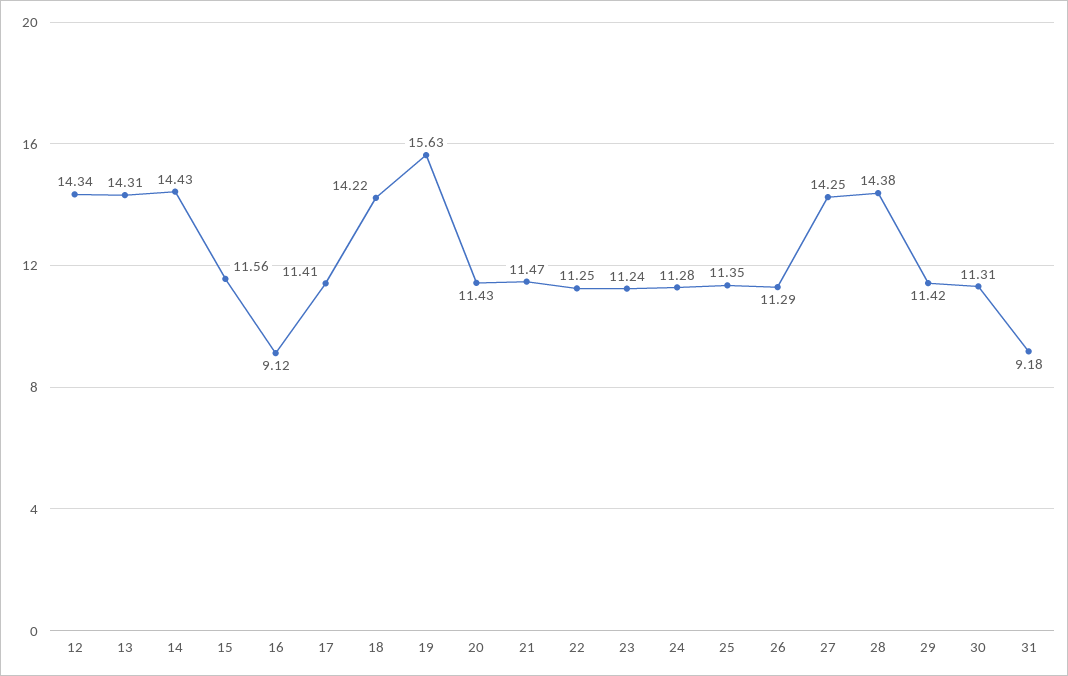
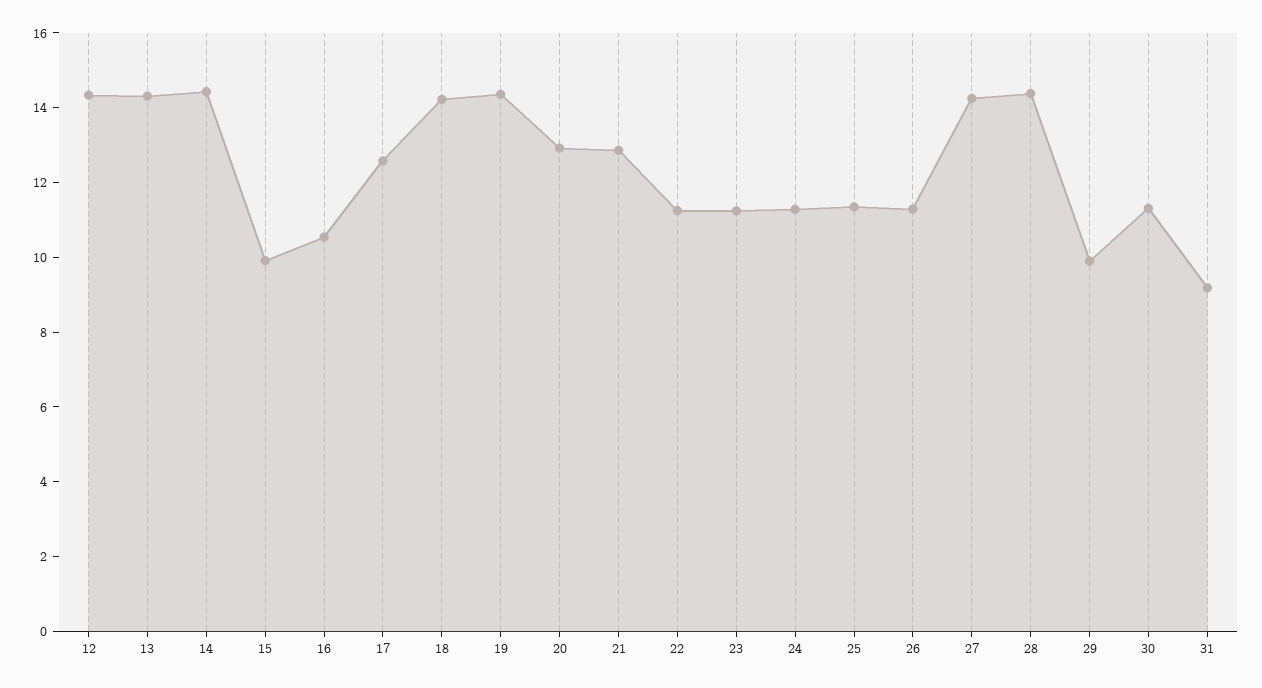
  {
    "12": 14.34,
    "13": 14.31,
    "14": 14.43,
-   "15": 11.56,
+   "15": 10,
-   "16": 9.12,
+   "16": 10.5,
-   "17": 11.41,
+   "17": 12.5,
    "18": 14.22,
-   "19": 15.63,
+   "19": 14.5,
-   "20": 11.43,
+   "20": 13,
-   "21": 11.47,
+   "21": 13,
    "22": 11.25,
    "23": 11.24,
    "24": 11.28,
    "25": 11.35,
    "26": 11.29,
    "27": 14.25,
    "28": 14.38,
-   "29": 11.42,
+   "29": 10,
    "30": 11.31,
    "31": 9.18
  }

